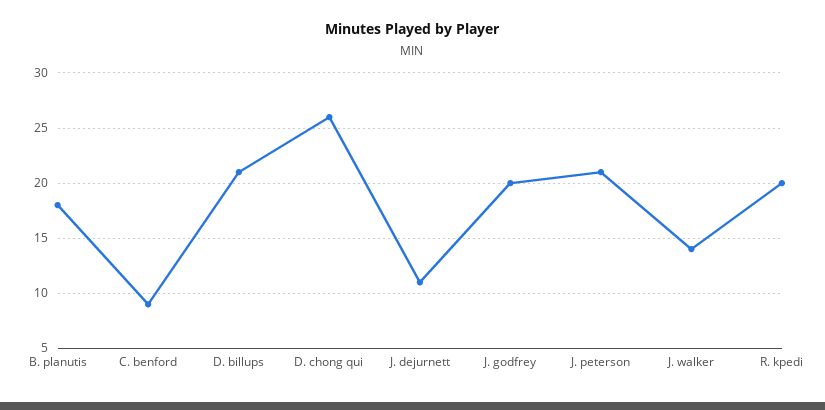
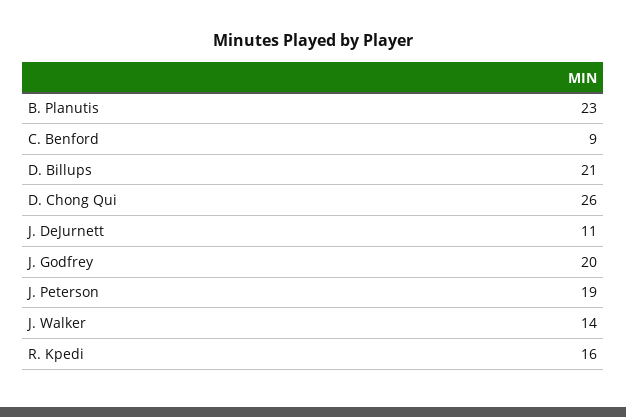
  {
-   "B. planutis": 18,
+   "B. planutis": 23,
    "C. benford": 9,
    "D. billups": 21,
    "D. chong qui": 26,
    "J. dejurnett": 11,
    "J. godfrey": 20,
-   "J. peterson": 21,
+   "J. peterson": 19,
    "J. walker": 14,
-   "R. kpedi": 20
+   "R. kpedi": 16
  }

